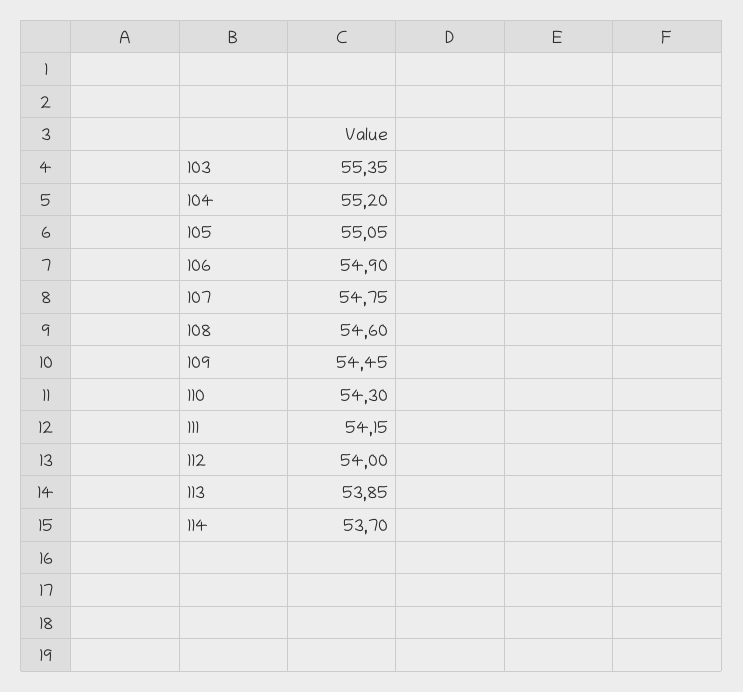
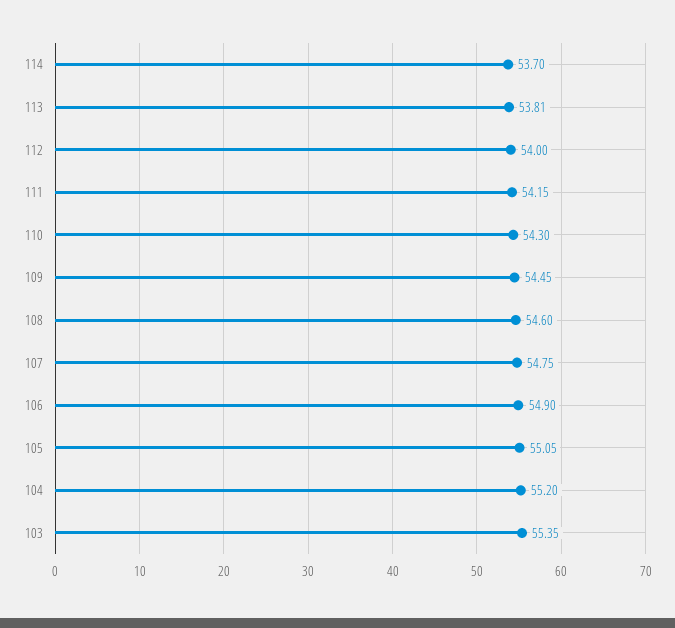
  {
    "103": 55.35,
    "104": 55.2,
    "105": 55.05,
    "106": 54.9,
    "107": 54.75,
    "108": 54.6,
    "109": 54.45,
    "110": 54.3,
    "111": 54.15,
    "112": 54,
-   "113": 53.85,
+   "113": 53.81,
    "114": 53.7
  }

